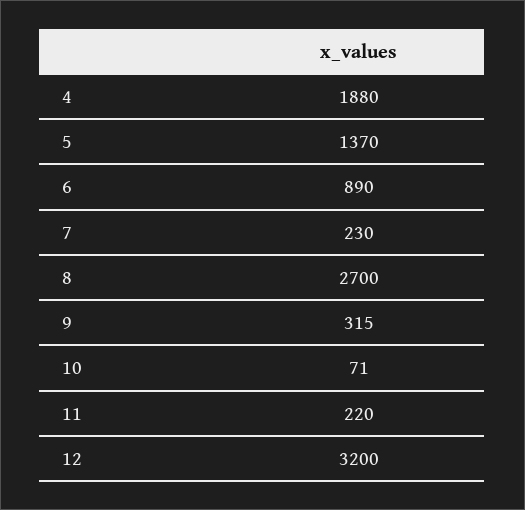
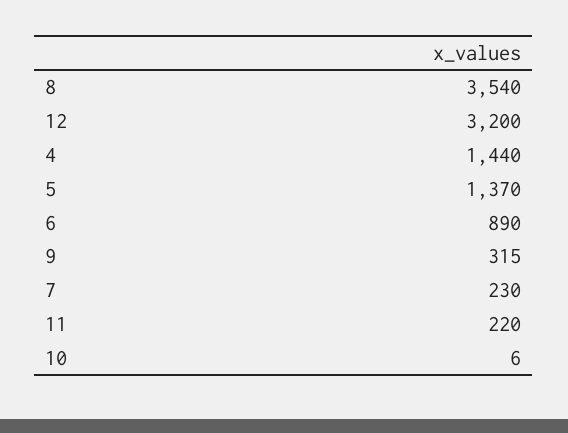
  {
-   "4": 1880,
+   "4": 1440,
    "5": 1370,
    "6": 890,
    "7": 230,
-   "8": 2700,
+   "8": 3540,
    "9": 315,
-   "10": 71,
+   "10": 6,
    "11": 220,
    "12": 3200
  }

